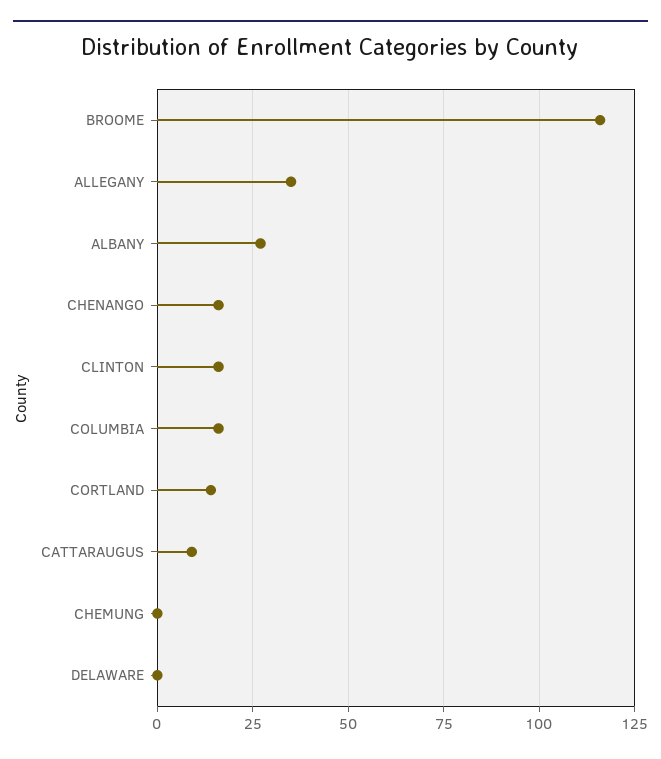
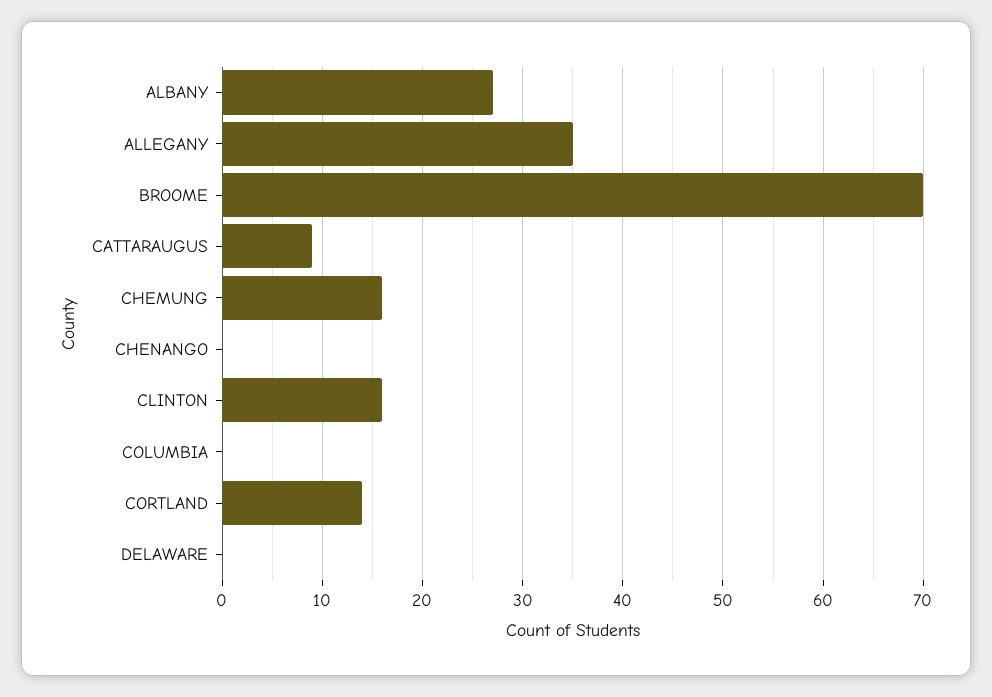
  {
-   "BROOME": 115,
+   "BROOME": 70,
    "ALLEGANY": 35,
    "ALBANY": 27,
-   "CHENANGO": 15,
+   "CHENANGO": 0,
    "CLINTON": 16,
-   "COLUMBIA": 15,
+   "COLUMBIA": 0,
    "CORTLAND": 14,
    "CATTARAUGUS": 9,
-   "CHEMUNG": 0,
+   "CHEMUNG": 16,
    "DELAWARE": 0
  }

